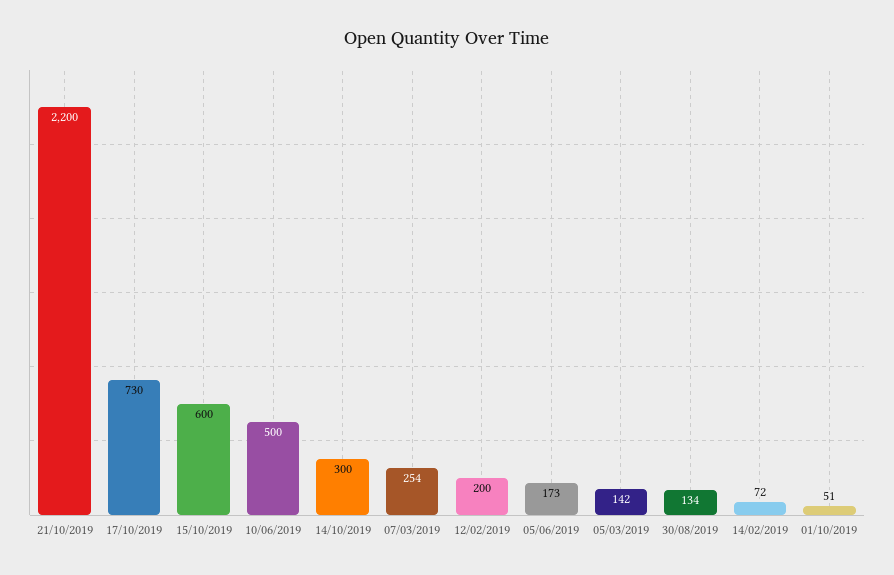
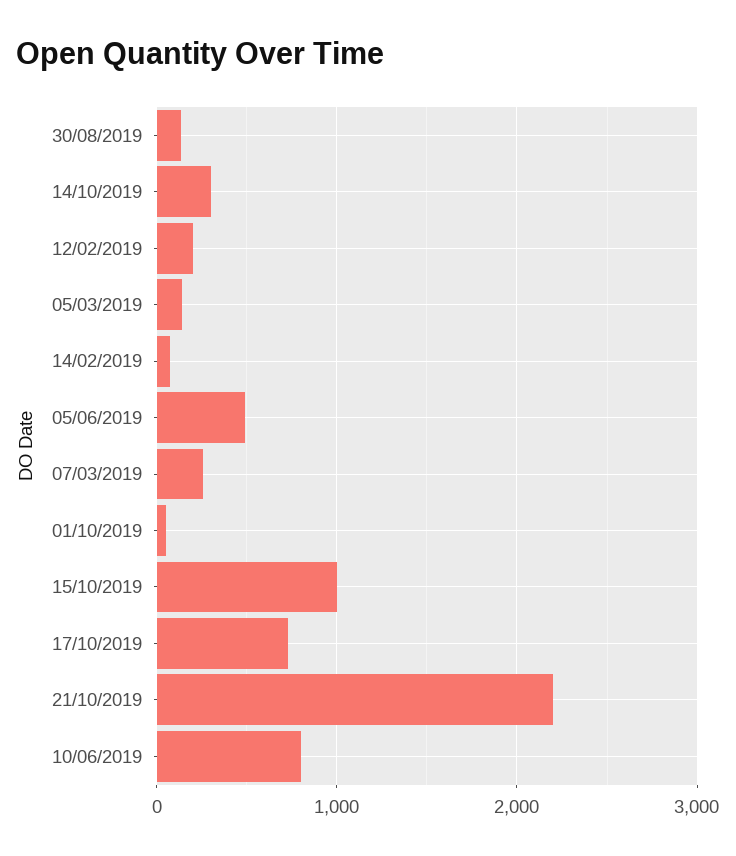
  {
    "21/10/2019": 2200,
    "17/10/2019": 730,
-   "15/10/2019": 600,
+   "15/10/2019": 1000,
-   "10/06/2019": 500,
+   "10/06/2019": 800,
    "14/10/2019": 300,
    "07/03/2019": 254,
    "12/02/2019": 200,
-   "05/06/2019": 173,
+   "05/06/2019": 500,
    "05/03/2019": 142,
    "30/08/2019": 134,
    "14/02/2019": 72,
    "01/10/2019": 51
  }

